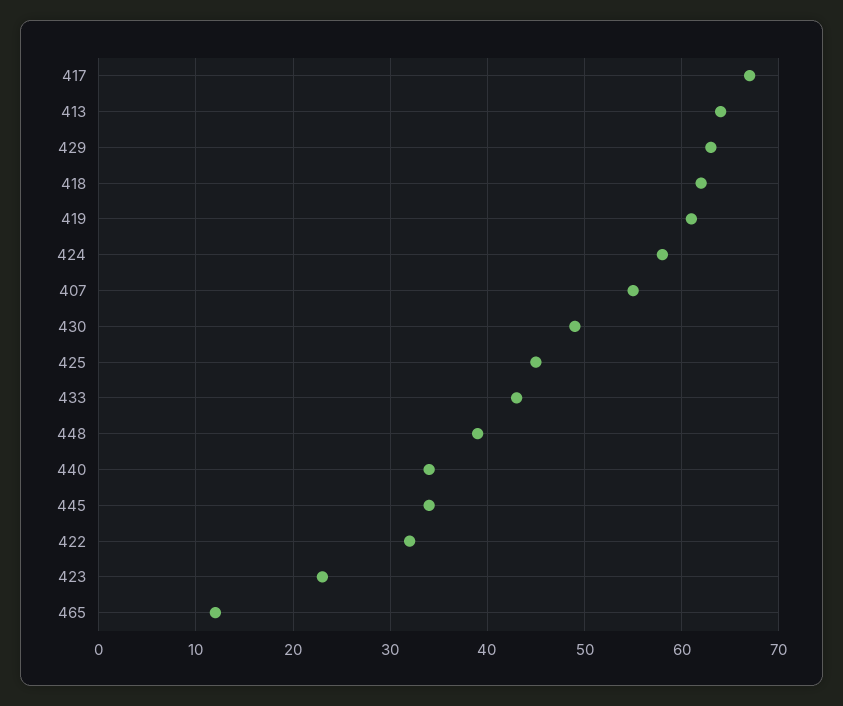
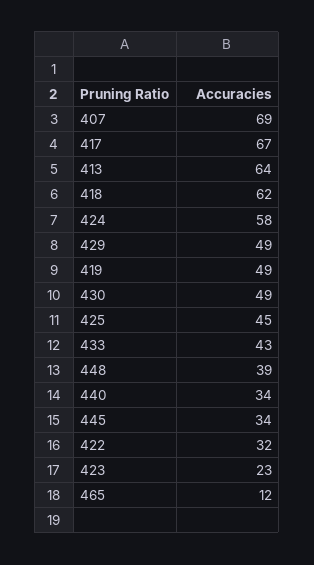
  {
    "417": 67,
    "413": 64,
-   "429": 63,
+   "429": 49,
    "418": 62,
-   "419": 61,
+   "419": 49,
    "424": 58,
-   "407": 55,
+   "407": 69,
    "430": 49,
    "425": 45,
    "433": 43,
    "448": 39,
    "440": 34,
    "445": 34,
    "422": 32,
    "423": 23,
    "465": 12
  }

